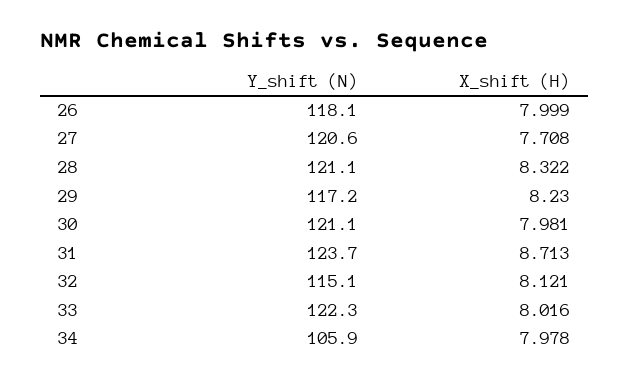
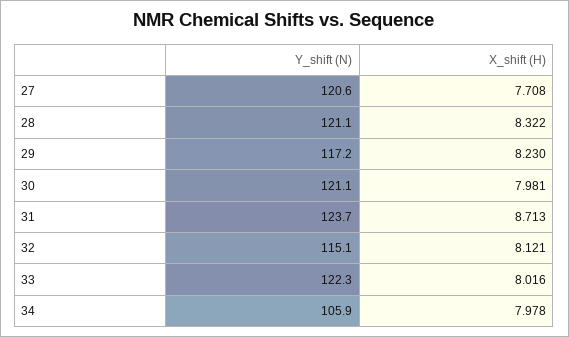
  {
    "Y_shift (N)": {
-     "26": 118.1,
      "27": 120.6,
      "28": 121.1,
      "29": 117.2,
      "30": 121.1,
      "31": 123.7,
      "32": 115.1,
      "33": 122.3,
      "34": 105.9
    },
    "X_shift (H)": {
-     "26": 7.999,
      "27": 7.708,
      "28": 8.322,
      "29": 8.23,
      "30": 7.981,
      "31": 8.713,
      "32": 8.121,
      "33": 8.016,
      "34": 7.978
    }
  }

